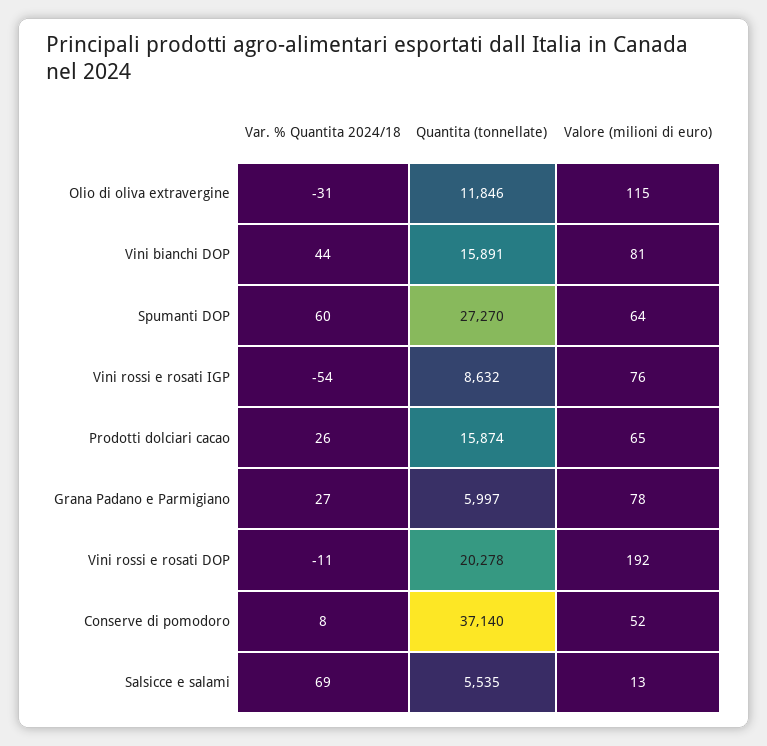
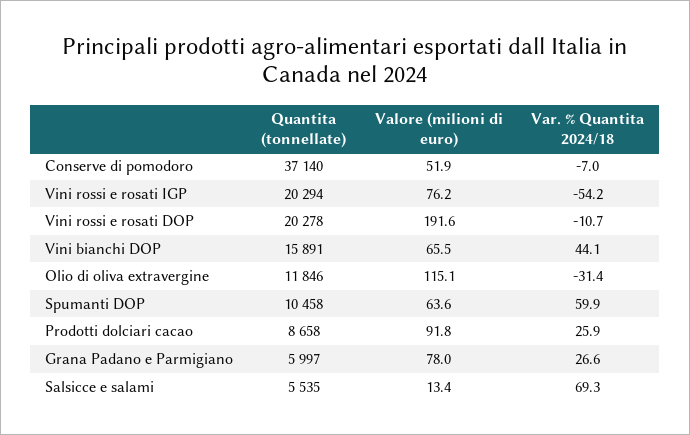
  {
    "Var. % Quantita 2024/18": {
      "Olio di oliva extravergine": -31.4,
      "Vini bianchi DOP": 44.1,
      "Spumanti DOP": 59.9,
      "Vini rossi e rosati IGP": -54.2,
      "Prodotti dolciari cacao": 25.9,
      "Grana Padano e Parmigiano": 26.6,
      "Vini rossi e rosati DOP": -10.7,
-     "Conserve di pomodoro": 8,
+     "Conserve di pomodoro": -7,
      "Salsicce e salami": 69.3
    },
    "Quantita (tonnellate)": {
      "Olio di oliva extravergine": 11846,
      "Vini bianchi DOP": 15891,
-     "Spumanti DOP": 27270,
+     "Spumanti DOP": 10458,
-     "Vini rossi e rosati IGP": 8632,
+     "Vini rossi e rosati IGP": 20294,
-     "Prodotti dolciari cacao": 15874,
+     "Prodotti dolciari cacao": 8658,
      "Grana Padano e Parmigiano": 5997,
      "Vini rossi e rosati DOP": 20278,
      "Conserve di pomodoro": 37140,
      "Salsicce e salami": 5535
    },
    "Valore (milioni di euro)": {
      "Olio di oliva extravergine": 115.1,
-     "Vini bianchi DOP": 81,
+     "Vini bianchi DOP": 65.5,
      "Spumanti DOP": 63.6,
      "Vini rossi e rosati IGP": 76.2,
-     "Prodotti dolciari cacao": 65,
+     "Prodotti dolciari cacao": 91.8,
      "Grana Padano e Parmigiano": 78,
      "Vini rossi e rosati DOP": 191.6,
      "Conserve di pomodoro": 51.9,
      "Salsicce e salami": 13.4
    }
  }

